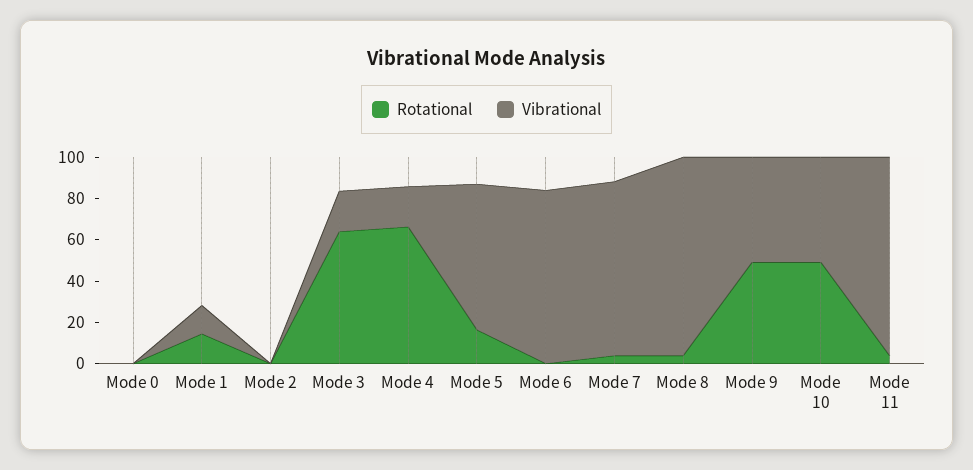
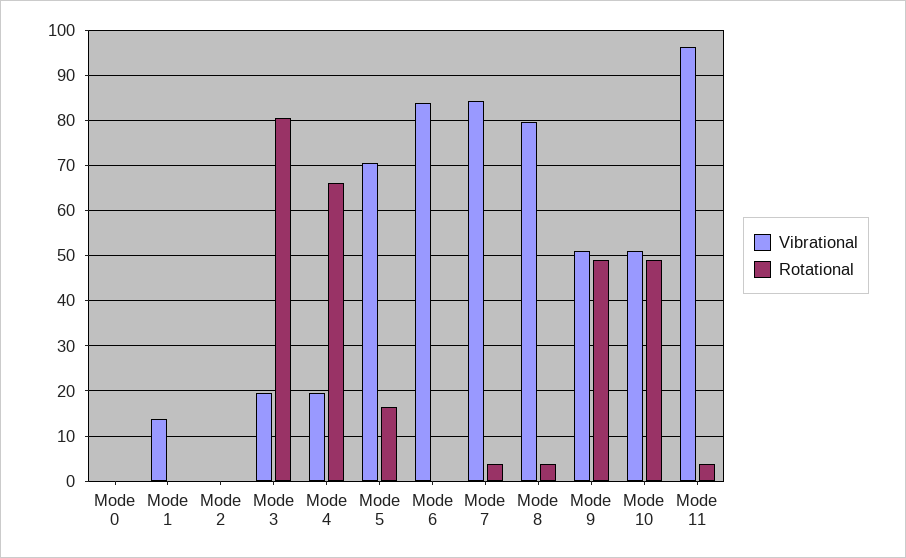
  {
    "Rotational": {
      "Mode 0": 0,
-     "Mode 1": 15,
+     "Mode 1": 0,
      "Mode 2": 0,
-     "Mode 3": 65,
+     "Mode 3": 80,
      "Mode 4": 66,
      "Mode 5": 16,
      "Mode 6": 0,
      "Mode 7": 4,
      "Mode 8": 4,
      "Mode 9": 48,
      "Mode 10": 48,
      "Mode 11": 4
    },
    "Vibrational": {
      "Mode 0": 0,
      "Mode 1": 14,
      "Mode 2": 0,
      "Mode 3": 20,
      "Mode 4": 20,
      "Mode 5": 70,
      "Mode 6": 84,
      "Mode 7": 84,
-     "Mode 8": 95,
+     "Mode 8": 80,
      "Mode 9": 52,
      "Mode 10": 52,
      "Mode 11": 96
    }
  }

